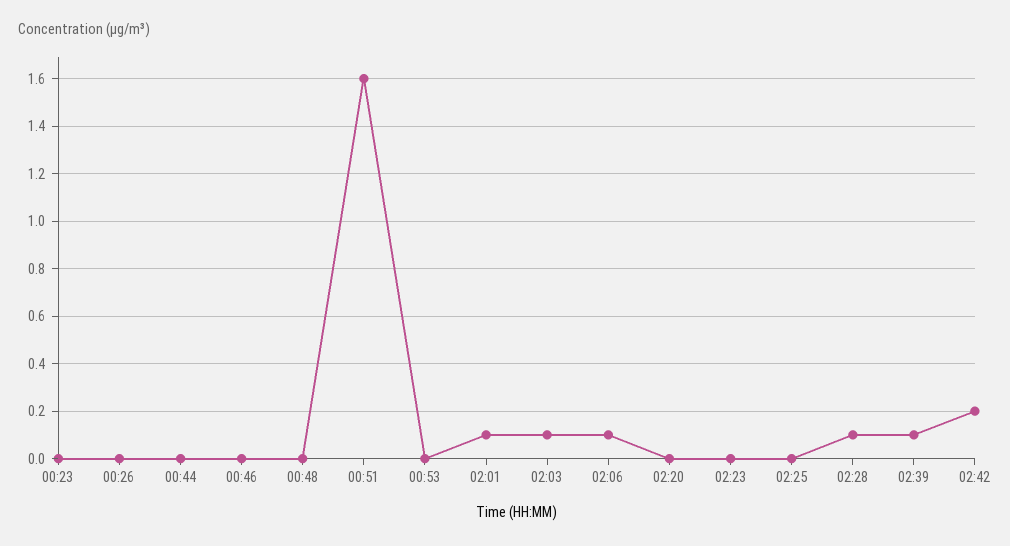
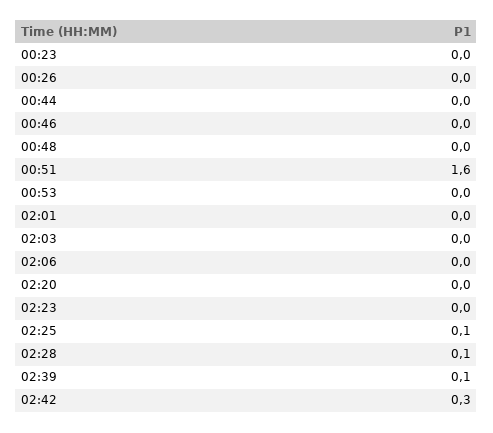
  {
    "00:23": 0,
    "00:26": 0,
    "00:44": 0,
    "00:46": 0,
    "00:48": 0,
    "00:51": 1.6,
    "00:53": 0,
-   "02:01": 0.1,
+   "02:01": 0,
-   "02:03": 0.1,
+   "02:03": 0,
-   "02:06": 0.1,
+   "02:06": 0,
    "02:20": 0,
    "02:23": 0,
-   "02:25": 0,
+   "02:25": 0.1,
    "02:28": 0.1,
    "02:39": 0.1,
-   "02:42": 0.2
+   "02:42": 0.3
  }

